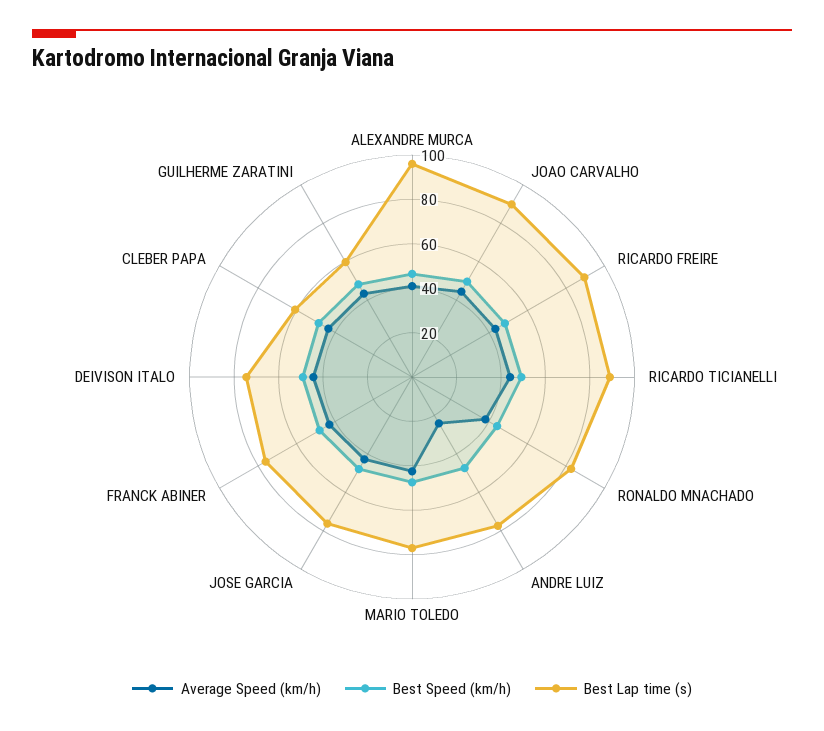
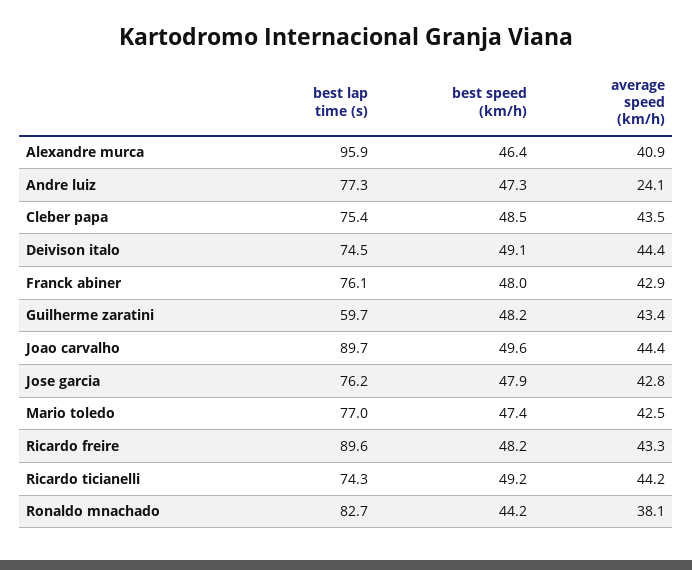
  {
    "Average Speed (km/h)": {
      "ALEXANDRE MURCA": 40.9,
      "JOAO CARVALHO": 44.4,
      "RICARDO FREIRE": 43.3,
      "RICARDO TICIANELLI": 44.2,
      "RONALDO MNACHADO": 38.1,
      "ANDRE LUIZ": 24.1,
      "MARIO TOLEDO": 42.5,
      "JOSE GARCIA": 42.8,
      "FRANCK ABINER": 42.9,
      "DEIVISON ITALO": 44.4,
      "CLEBER PAPA": 43.5,
      "GUILHERME ZARATINI": 43.4
    },
    "Best Speed (km/h)": {
      "ALEXANDRE MURCA": 46.4,
      "JOAO CARVALHO": 49.6,
      "RICARDO FREIRE": 48.2,
      "RICARDO TICIANELLI": 49.2,
      "RONALDO MNACHADO": 44.2,
      "ANDRE LUIZ": 47.3,
      "MARIO TOLEDO": 47.4,
      "JOSE GARCIA": 47.9,
      "FRANCK ABINER": 48,
      "DEIVISON ITALO": 49.1,
      "CLEBER PAPA": 48.5,
      "GUILHERME ZARATINI": 48.2
    },
    "Best Lap time (s)": {
      "ALEXANDRE MURCA": 95.9,
      "JOAO CARVALHO": 89.7,
      "RICARDO FREIRE": 89.6,
-     "RICARDO TICIANELLI": 90,
+     "RICARDO TICIANELLI": 74.3,
      "RONALDO MNACHADO": 82.7,
      "ANDRE LUIZ": 77.3,
      "MARIO TOLEDO": 77,
      "JOSE GARCIA": 76.2,
      "FRANCK ABINER": 76.1,
      "DEIVISON ITALO": 74.5,
-     "CLEBER PAPA": 60,
+     "CLEBER PAPA": 75.4,
      "GUILHERME ZARATINI": 59.7
    }
  }

